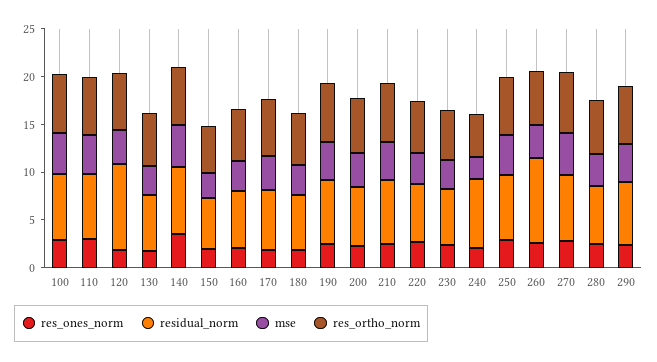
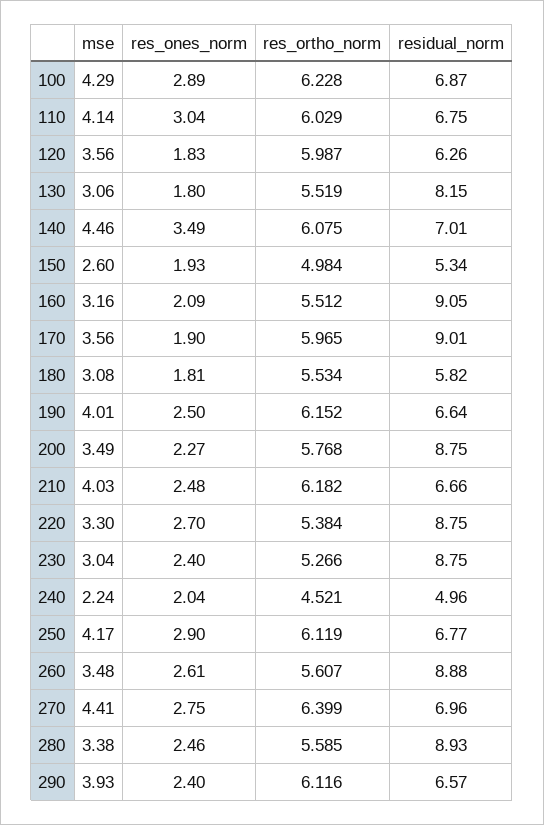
  {
    "res_ones_norm": {
      "100": 2.89,
      "110": 3.04,
      "120": 1.83,
      "130": 1.8,
      "140": 3.49,
      "150": 1.93,
      "160": 2.09,
      "170": 1.9,
      "180": 1.81,
      "190": 2.5,
      "200": 2.27,
      "210": 2.48,
      "220": 2.7,
      "230": 2.4,
      "240": 2.04,
      "250": 2.9,
      "260": 2.61,
      "270": 2.75,
      "280": 2.46,
      "290": 2.4
    },
    "residual_norm": {
      "100": 6.87,
      "110": 6.75,
-     "120": 9,
+     "120": 6.26,
-     "130": 6,
+     "130": 8.15,
      "140": 7.01,
      "150": 5.34,
-     "160": 6,
+     "160": 9.05,
-     "170": 6,
+     "170": 9.01,
      "180": 5.82,
      "190": 6.64,
-     "200": 6,
+     "200": 8.75,
      "210": 6.66,
-     "220": 6,
+     "220": 8.75,
-     "230": 6,
+     "230": 8.75,
-     "240": 7,
+     "240": 4.96,
      "250": 6.77,
      "260": 8.88,
      "270": 6.96,
-     "280": 6,
+     "280": 8.93,
      "290": 6.57
    },
    "mse": {
      "100": 4.29,
      "110": 4.14,
      "120": 3.56,
      "130": 3.06,
      "140": 4.46,
      "150": 2.6,
      "160": 3.16,
      "170": 3.56,
      "180": 3.08,
      "190": 4.01,
      "200": 3.49,
      "210": 4.03,
      "220": 3.3,
      "230": 3.04,
      "240": 2.24,
      "250": 4.17,
      "260": 3.48,
      "270": 4.41,
      "280": 3.38,
      "290": 3.93
    },
    "res_ortho_norm": {
      "100": 6.228,
      "110": 6.029,
      "120": 5.987,
      "130": 5.519,
      "140": 6.075,
      "150": 4.984,
      "160": 5.512,
      "170": 5.965,
      "180": 5.534,
      "190": 6.152,
      "200": 5.768,
      "210": 6.182,
      "220": 5.384,
      "230": 5.266,
      "240": 4.521,
      "250": 6.119,
      "260": 5.607,
      "270": 6.399,
      "280": 5.585,
      "290": 6.116
    }
  }

